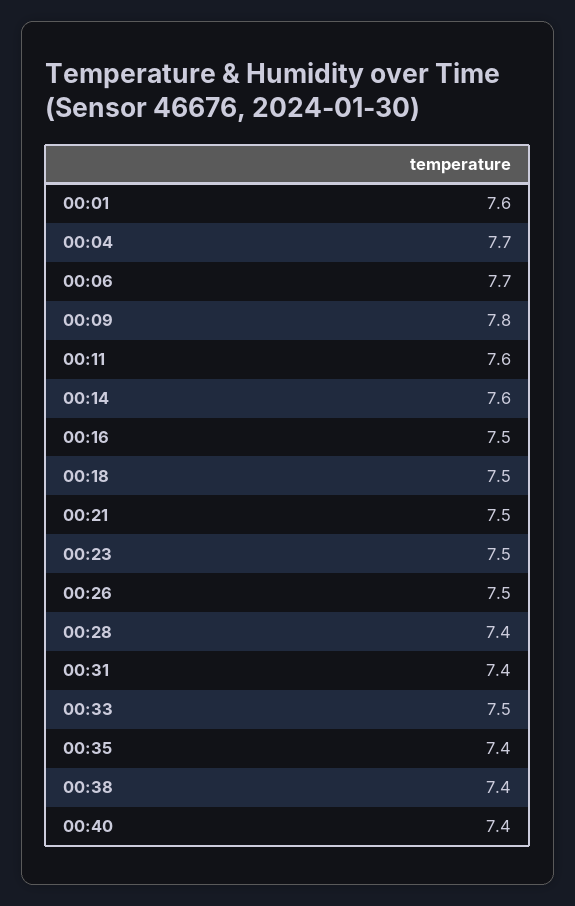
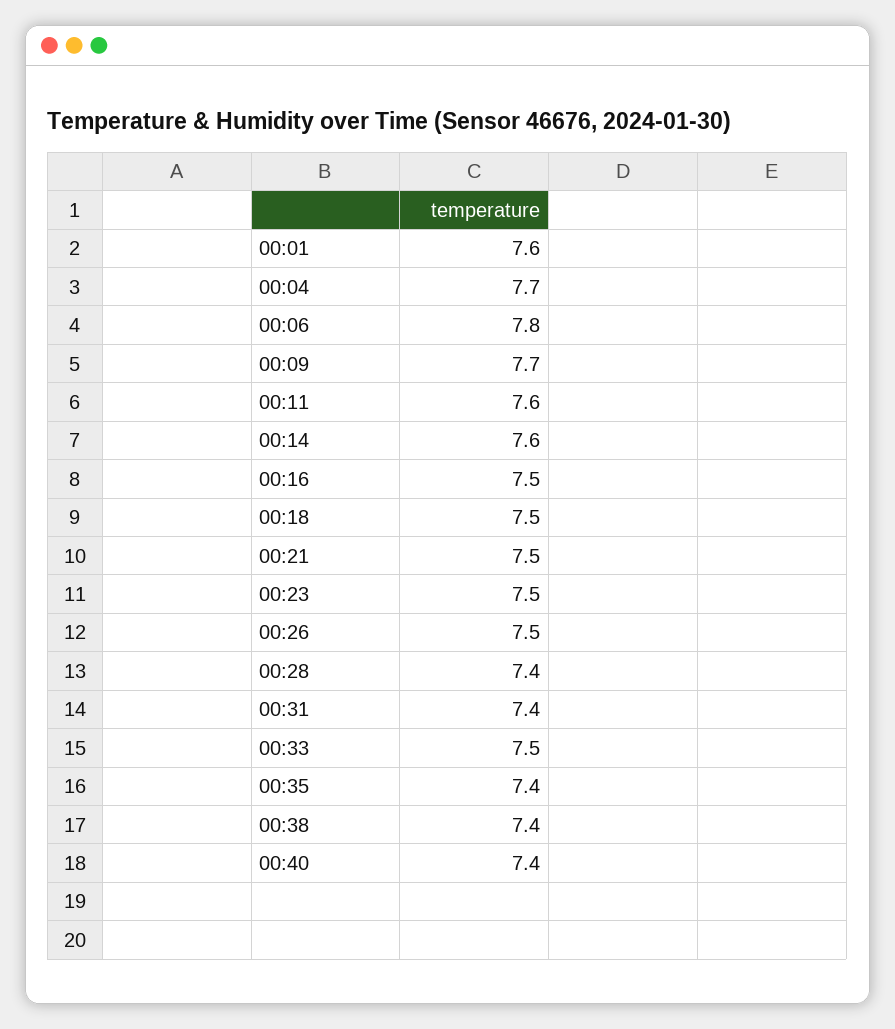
  {
    "00:01": 7.6,
    "00:04": 7.7,
-   "00:06": 7.7,
+   "00:06": 7.8,
-   "00:09": 7.8,
+   "00:09": 7.7,
    "00:11": 7.6,
    "00:14": 7.6,
    "00:16": 7.5,
    "00:18": 7.5,
    "00:21": 7.5,
    "00:23": 7.5,
    "00:26": 7.5,
    "00:28": 7.4,
    "00:31": 7.4,
    "00:33": 7.5,
    "00:35": 7.4,
    "00:38": 7.4,
    "00:40": 7.4
  }

